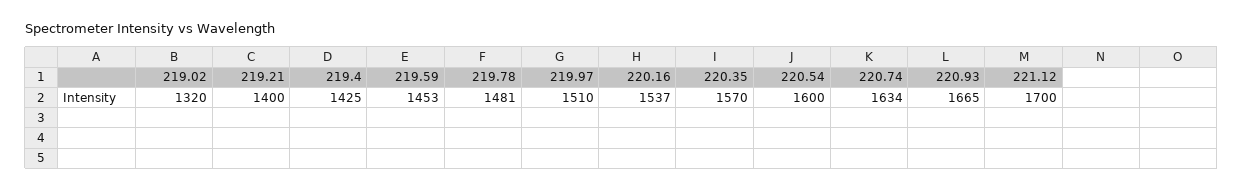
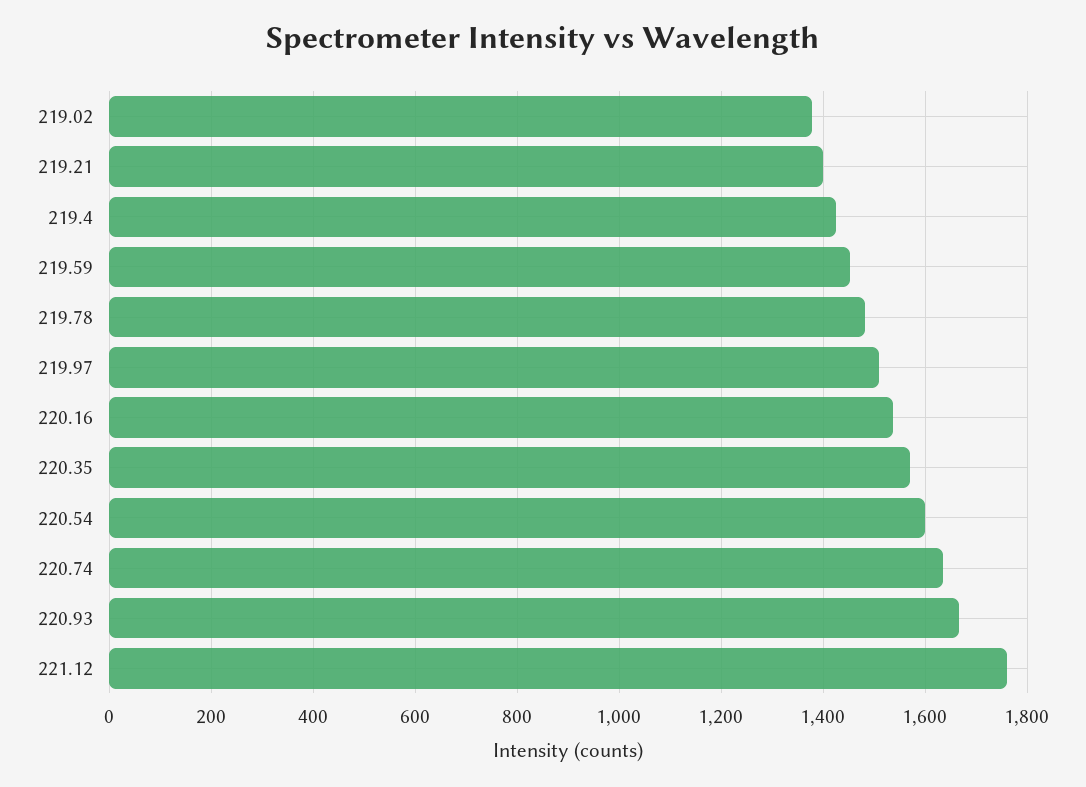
  {
-   "219.02": 1320,
+   "219.02": 1380,
    "219.21": 1400,
    "219.4": 1425,
    "219.59": 1453,
    "219.78": 1481,
    "219.97": 1510,
    "220.16": 1537,
    "220.35": 1570,
    "220.54": 1600,
    "220.74": 1634,
    "220.93": 1665,
-   "221.12": 1700
+   "221.12": 1760
  }

